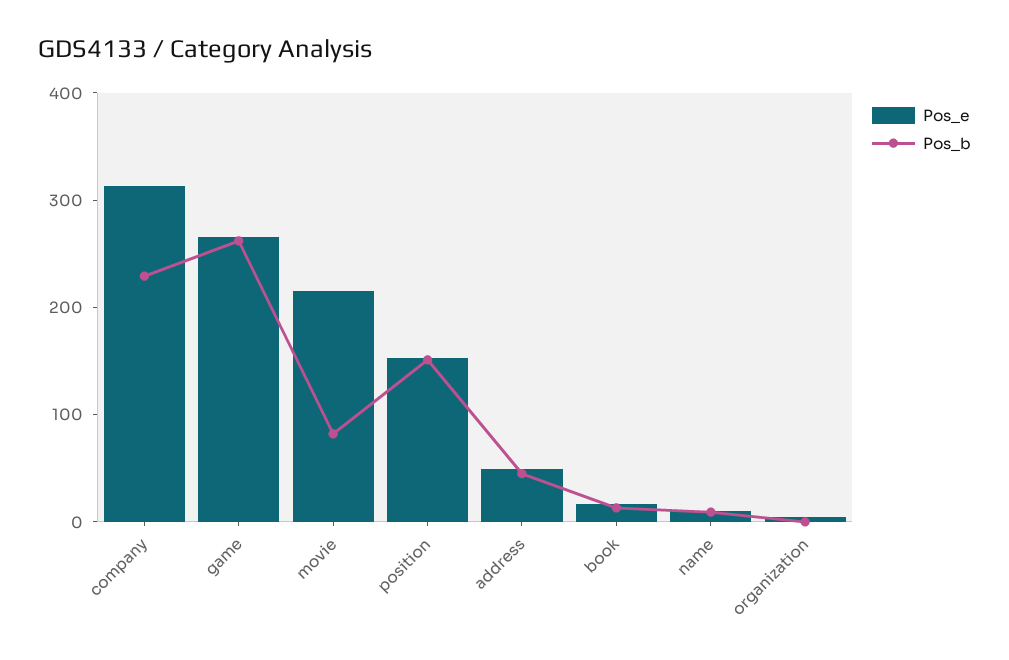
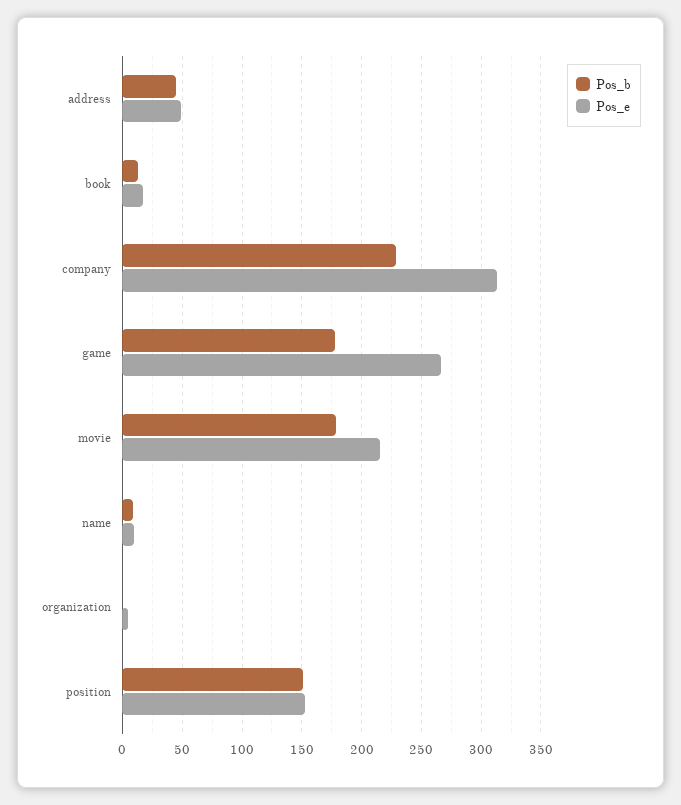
  {
    "Pos_e": {
      "company": 310,
      "game": 270,
      "movie": 220,
      "position": 150,
      "address": 50,
      "book": 20,
      "name": 10,
      "organization": 10
    },
    "Pos_b": {
      "company": 230,
-     "game": 260,
+     "game": 180,
-     "movie": 80,
+     "movie": 180,
      "position": 150,
      "address": 50,
      "book": 10,
      "name": 10,
      "organization": 0
    }
  }

